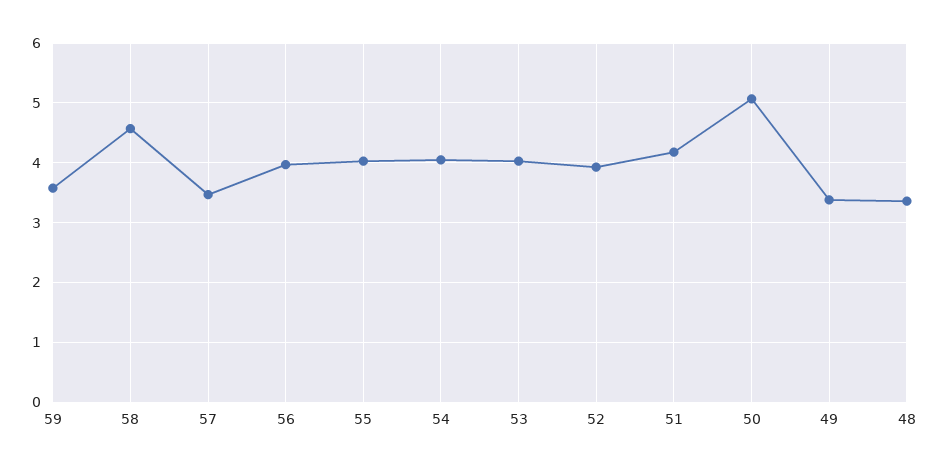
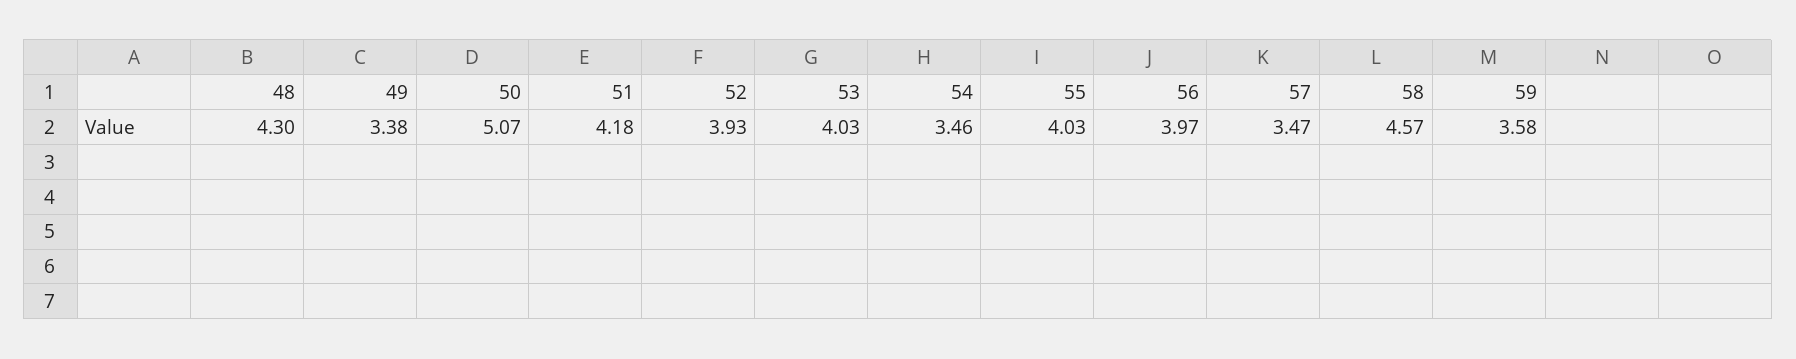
  {
    "59": 3.58,
    "58": 4.57,
    "57": 3.47,
    "56": 3.97,
    "55": 4.03,
-   "54": 4,
+   "54": 3.46,
    "53": 4.03,
    "52": 3.93,
    "51": 4.18,
    "50": 5.07,
    "49": 3.38,
-   "48": 3.4
+   "48": 4.3
  }

